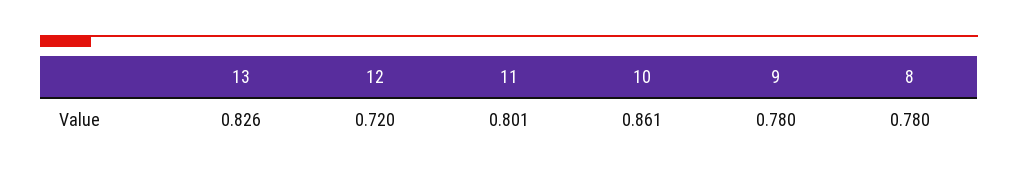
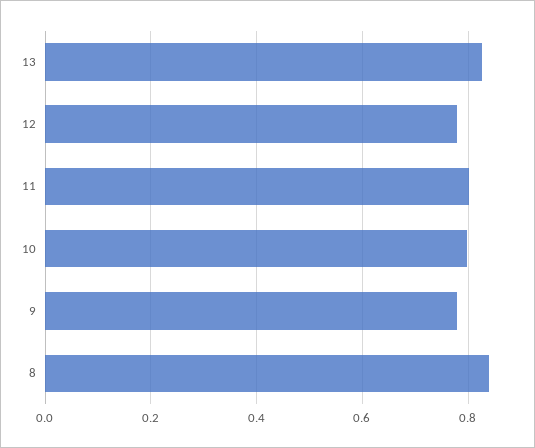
  {
    "13": 0.826,
-   "12": 0.72,
+   "12": 0.78,
    "11": 0.801,
-   "10": 0.861,
+   "10": 0.8,
    "9": 0.78,
-   "8": 0.78
+   "8": 0.84
  }

